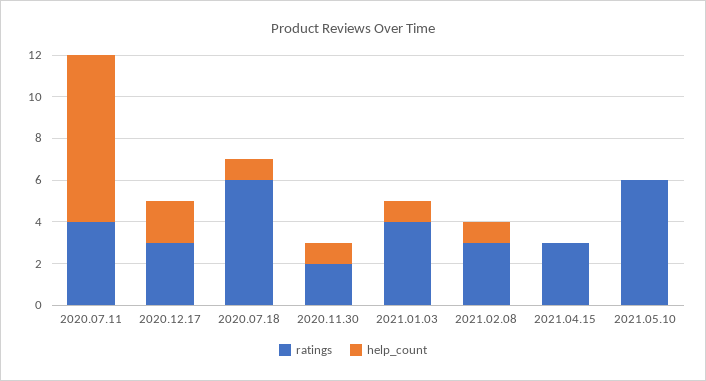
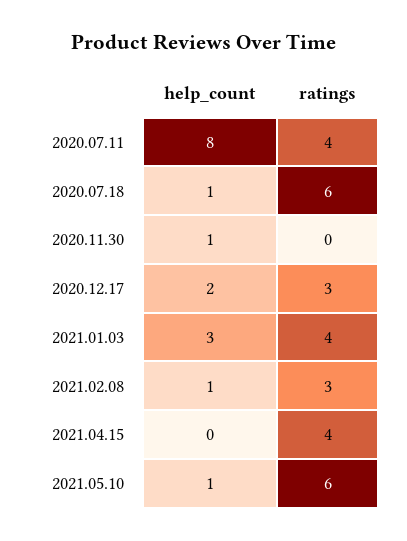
  {
    "ratings": {
      "2020.07.11": 4,
      "2020.12.17": 3,
      "2020.07.18": 6,
-     "2020.11.30": 2,
+     "2020.11.30": 0,
      "2021.01.03": 4,
      "2021.02.08": 3,
-     "2021.04.15": 3,
+     "2021.04.15": 4,
      "2021.05.10": 6
    },
    "help_count": {
      "2020.07.11": 8,
      "2020.12.17": 2,
      "2020.07.18": 1,
      "2020.11.30": 1,
-     "2021.01.03": 1,
+     "2021.01.03": 3,
      "2021.02.08": 1,
      "2021.04.15": 0,
-     "2021.05.10": 0
+     "2021.05.10": 1
    }
  }

